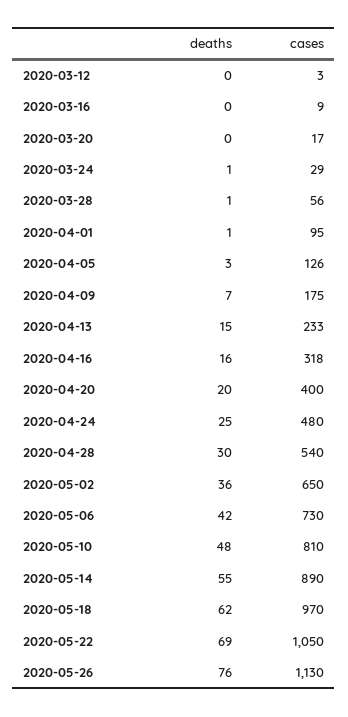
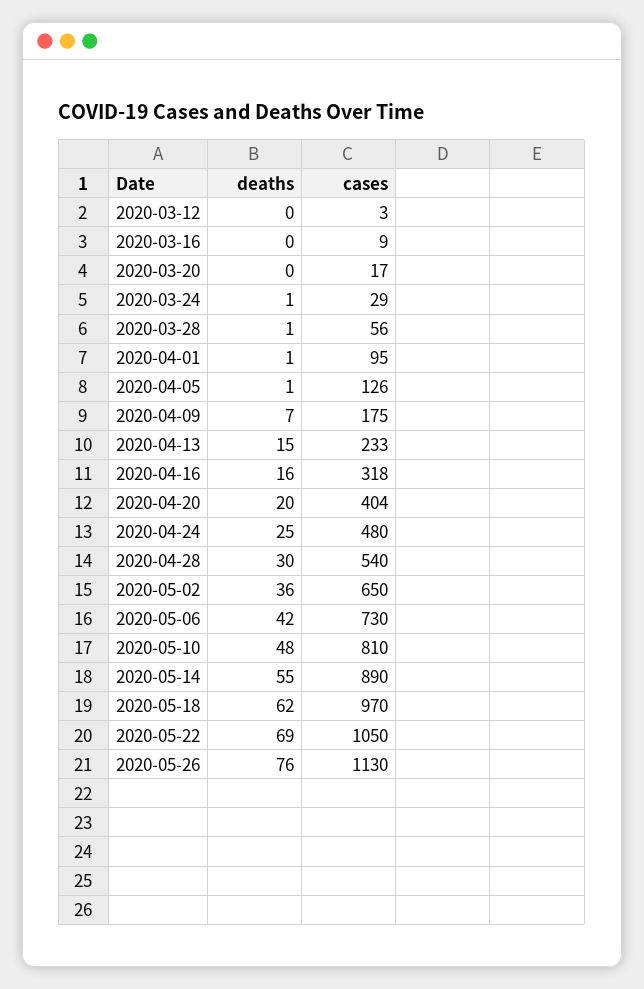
  {
    "deaths": {
      "2020-03-12": 0,
      "2020-03-16": 0,
      "2020-03-20": 0,
      "2020-03-24": 1,
      "2020-03-28": 1,
      "2020-04-01": 1,
-     "2020-04-05": 3,
+     "2020-04-05": 1,
      "2020-04-09": 7,
      "2020-04-13": 15,
      "2020-04-16": 16,
      "2020-04-20": 20,
      "2020-04-24": 25,
      "2020-04-28": 30,
      "2020-05-02": 36,
      "2020-05-06": 42,
      "2020-05-10": 48,
      "2020-05-14": 55,
      "2020-05-18": 62,
      "2020-05-22": 69,
      "2020-05-26": 76
    },
    "cases": {
      "2020-03-12": 3,
      "2020-03-16": 9,
      "2020-03-20": 17,
      "2020-03-24": 29,
      "2020-03-28": 56,
      "2020-04-01": 95,
      "2020-04-05": 126,
      "2020-04-09": 175,
      "2020-04-13": 233,
      "2020-04-16": 318,
-     "2020-04-20": 400,
+     "2020-04-20": 404,
      "2020-04-24": 480,
      "2020-04-28": 540,
      "2020-05-02": 650,
      "2020-05-06": 730,
      "2020-05-10": 810,
      "2020-05-14": 890,
      "2020-05-18": 970,
      "2020-05-22": 1050,
      "2020-05-26": 1130
    }
  }

